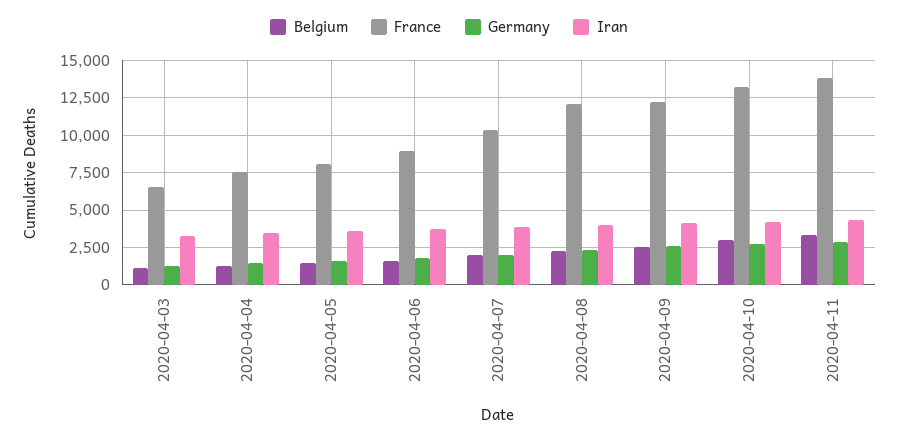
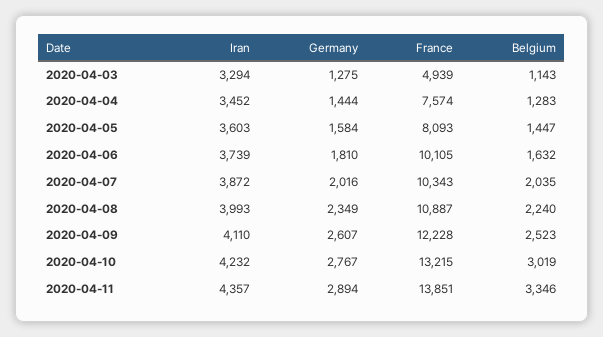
  {
    "Belgium": {
      "2020-04-03": 1143,
      "2020-04-04": 1283,
      "2020-04-05": 1447,
      "2020-04-06": 1632,
      "2020-04-07": 2035,
      "2020-04-08": 2240,
      "2020-04-09": 2523,
      "2020-04-10": 3019,
      "2020-04-11": 3346
    },
    "France": {
-     "2020-04-03": 6500,
+     "2020-04-03": 4939,
      "2020-04-04": 7574,
      "2020-04-05": 8093,
-     "2020-04-06": 9000,
+     "2020-04-06": 10105,
      "2020-04-07": 10343,
-     "2020-04-08": 12000,
+     "2020-04-08": 10887,
      "2020-04-09": 12228,
      "2020-04-10": 13215,
      "2020-04-11": 13851
    },
    "Germany": {
      "2020-04-03": 1275,
      "2020-04-04": 1444,
      "2020-04-05": 1584,
      "2020-04-06": 1810,
      "2020-04-07": 2016,
      "2020-04-08": 2349,
      "2020-04-09": 2607,
      "2020-04-10": 2767,
      "2020-04-11": 2894
    },
    "Iran": {
      "2020-04-03": 3294,
      "2020-04-04": 3452,
      "2020-04-05": 3603,
      "2020-04-06": 3739,
      "2020-04-07": 3872,
      "2020-04-08": 3993,
      "2020-04-09": 4110,
      "2020-04-10": 4232,
      "2020-04-11": 4357
    }
  }

